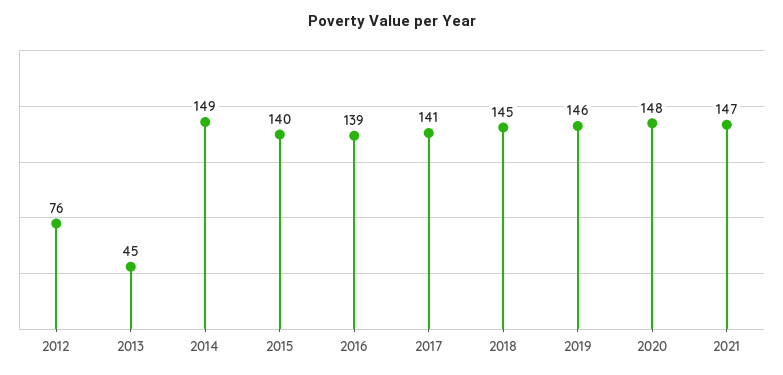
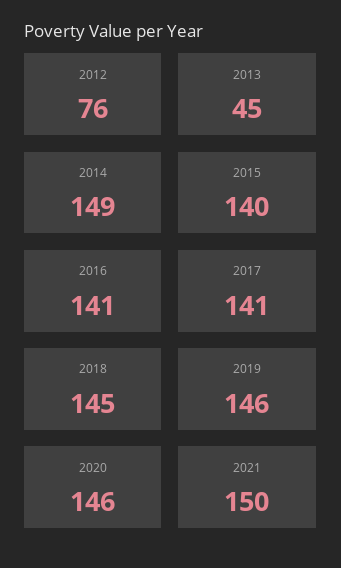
  {
    "2012": 76,
    "2013": 45,
    "2014": 149,
    "2015": 140,
-   "2016": 139,
+   "2016": 141,
    "2017": 141,
    "2018": 145,
    "2019": 146,
-   "2020": 148,
+   "2020": 146,
-   "2021": 147
+   "2021": 150
  }

